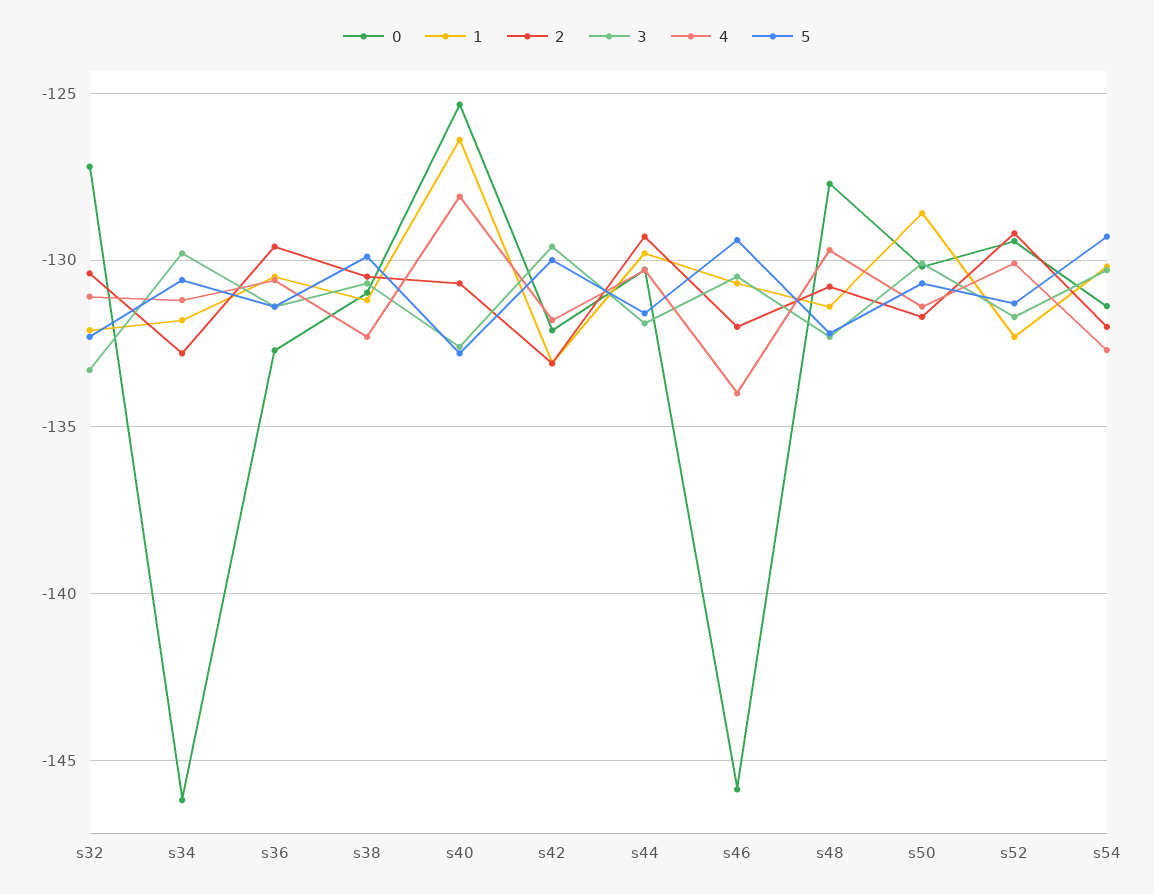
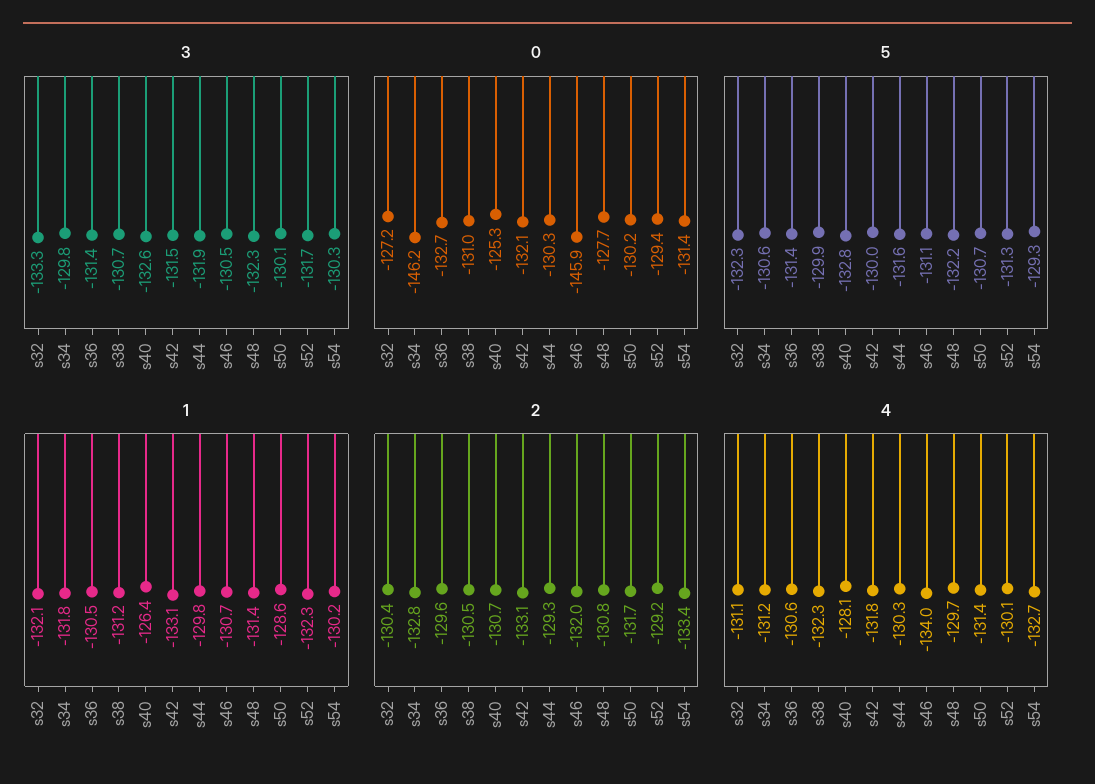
  {
    "0": {
      "s32": -127.2,
      "s34": -146.2,
      "s36": -132.7,
      "s38": -131,
      "s40": -125.3,
      "s42": -132.1,
      "s44": -130.3,
      "s46": -145.9,
      "s48": -127.7,
      "s50": -130.2,
      "s52": -129.4,
      "s54": -131.4
    },
    "1": {
      "s32": -132.1,
      "s34": -131.8,
      "s36": -130.5,
      "s38": -131.2,
      "s40": -126.4,
      "s42": -133.1,
      "s44": -129.8,
      "s46": -130.7,
      "s48": -131.4,
      "s50": -128.6,
      "s52": -132.3,
      "s54": -130.2
    },
    "2": {
      "s32": -130.4,
      "s34": -132.8,
      "s36": -129.6,
      "s38": -130.5,
      "s40": -130.7,
      "s42": -133.1,
      "s44": -129.3,
      "s46": -132,
      "s48": -130.8,
      "s50": -131.7,
      "s52": -129.2,
-     "s54": -132
+     "s54": -133.4
    },
    "3": {
      "s32": -133.3,
      "s34": -129.8,
      "s36": -131.4,
      "s38": -130.7,
      "s40": -132.6,
-     "s42": -129.5,
+     "s42": -131.5,
      "s44": -131.9,
      "s46": -130.5,
      "s48": -132.3,
      "s50": -130.1,
      "s52": -131.7,
      "s54": -130.3
    },
    "4": {
      "s32": -131.1,
      "s34": -131.2,
      "s36": -130.6,
      "s38": -132.3,
      "s40": -128.1,
      "s42": -131.8,
      "s44": -130.3,
      "s46": -134,
      "s48": -129.7,
      "s50": -131.4,
      "s52": -130.1,
      "s54": -132.7
    },
    "5": {
      "s32": -132.3,
      "s34": -130.6,
      "s36": -131.4,
      "s38": -129.9,
      "s40": -132.8,
      "s42": -130,
      "s44": -131.6,
-     "s46": -129.5,
+     "s46": -131.1,
      "s48": -132.2,
      "s50": -130.7,
      "s52": -131.3,
      "s54": -129.3
    }
  }

